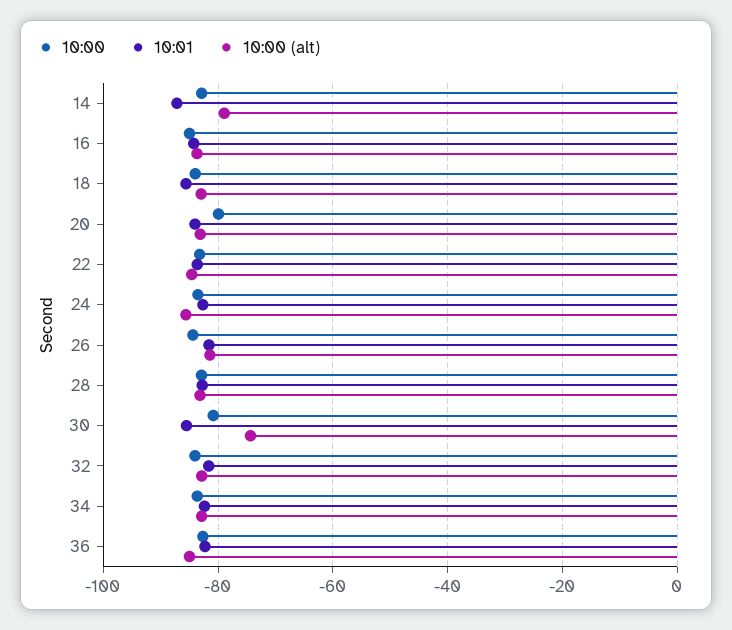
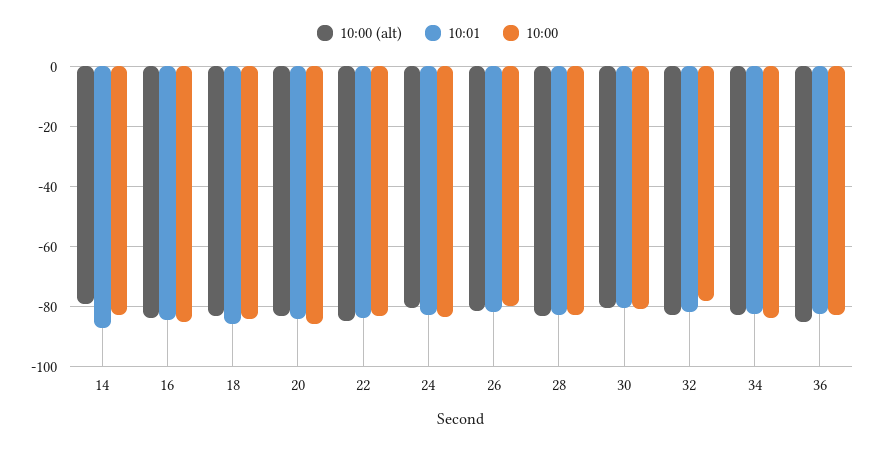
  {
    "10:00": {
      "14": -82,
      "16": -84,
      "18": -84,
-     "20": -80,
+     "20": -86,
      "22": -84,
      "24": -84,
-     "26": -84,
+     "26": -80,
      "28": -82,
      "30": -80,
-     "32": -84,
+     "32": -78,
      "34": -84,
      "36": -82
    },
    "10:01": {
      "14": -88,
      "16": -84,
      "18": -86,
      "20": -84,
      "22": -84,
      "24": -82,
      "26": -82,
      "28": -82,
-     "30": -86,
+     "30": -80,
      "32": -82,
      "34": -82,
      "36": -82
    },
    "10:00 (alt)": {
      "14": -78,
      "16": -84,
      "18": -82,
      "20": -84,
      "22": -84,
-     "24": -86,
+     "24": -80,
      "26": -82,
      "28": -84,
-     "30": -74,
+     "30": -80,
      "32": -82,
      "34": -82,
      "36": -84
    }
  }

